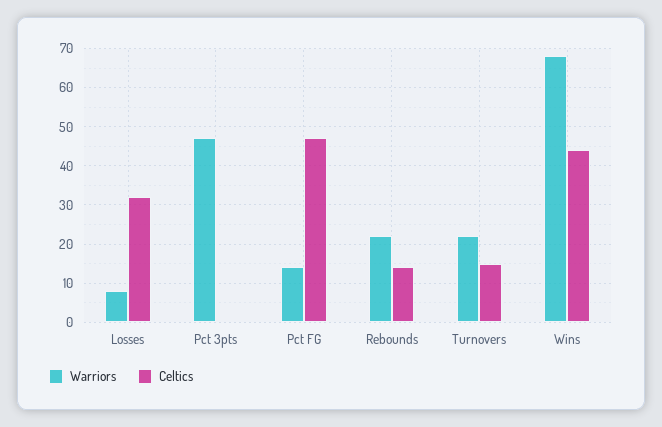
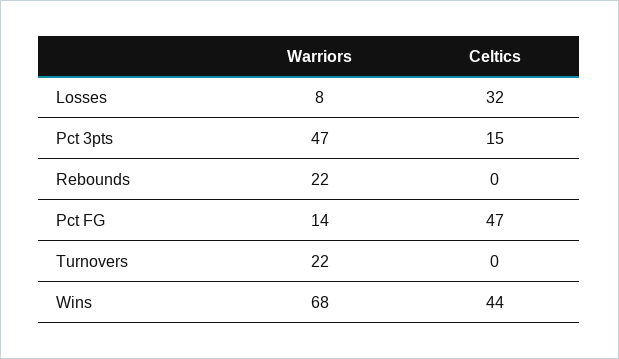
  {
    "Warriors": {
      "Losses": 8,
      "Pct 3pts": 47,
      "Pct FG": 14,
      "Rebounds": 22,
      "Turnovers": 22,
      "Wins": 68
    },
    "Celtics": {
      "Losses": 32,
-     "Pct 3pts": 0,
+     "Pct 3pts": 15,
      "Pct FG": 47,
-     "Rebounds": 15,
+     "Rebounds": 0,
-     "Turnovers": 15,
+     "Turnovers": 0,
      "Wins": 44
    }
  }

